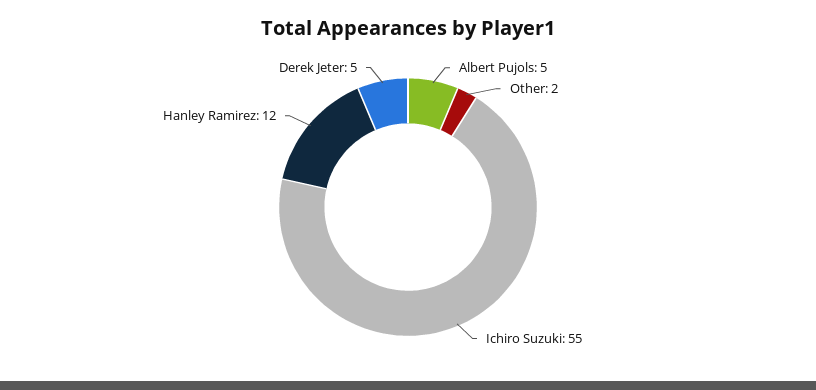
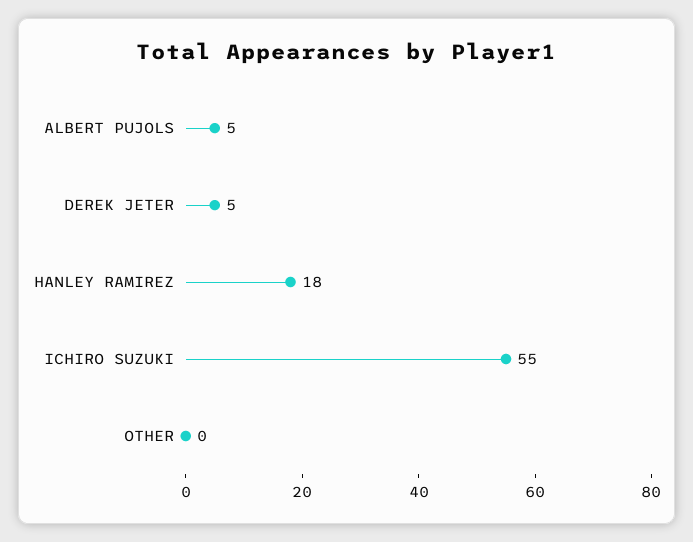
  {
    "Albert Pujols": 5,
-   "Other": 2,
+   "Other": 0,
    "Ichiro Suzuki": 55,
-   "Hanley Ramirez": 12,
+   "Hanley Ramirez": 18,
    "Derek Jeter": 5
  }

